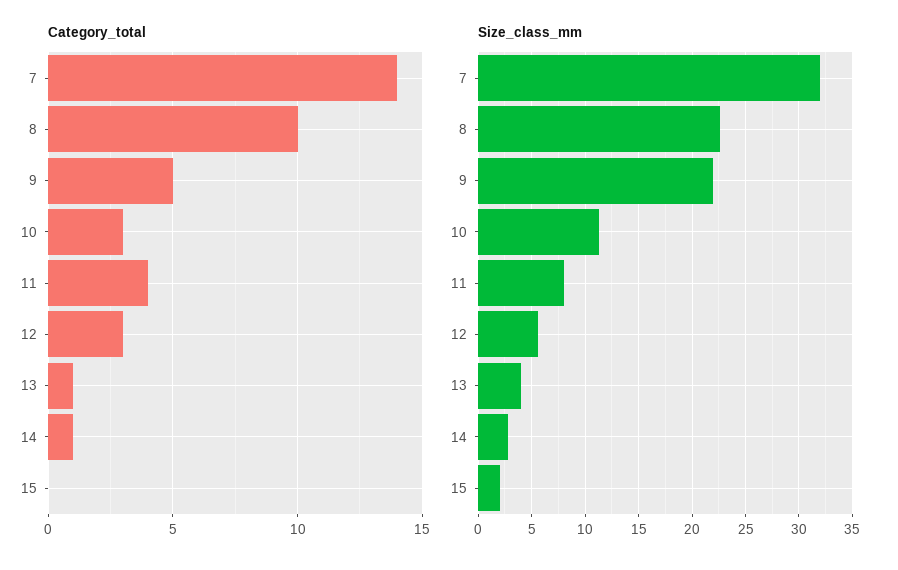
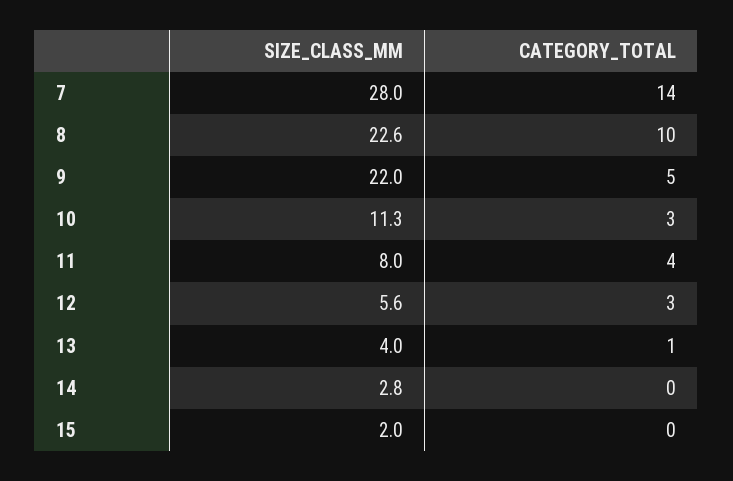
  {
    "Category_total": {
      "7": 14,
      "8": 10,
      "9": 5,
      "10": 3,
      "11": 4,
      "12": 3,
      "13": 1,
-     "14": 1,
+     "14": 0,
      "15": 0
    },
    "Size_class_mm": {
-     "7": 32,
+     "7": 28,
      "8": 22.6,
      "9": 22,
      "10": 11.3,
      "11": 8,
      "12": 5.6,
      "13": 4,
      "14": 2.8,
      "15": 2
    }
  }

